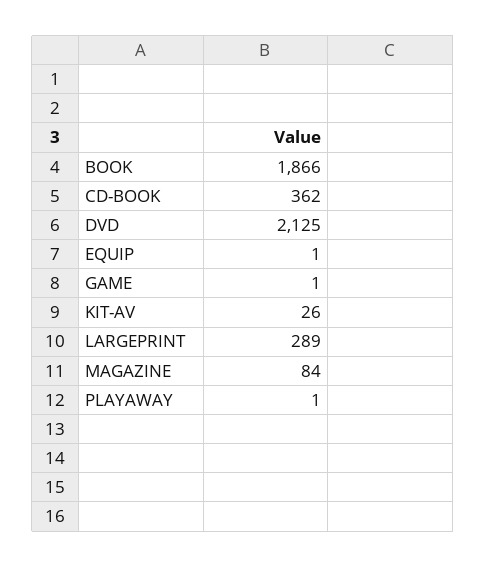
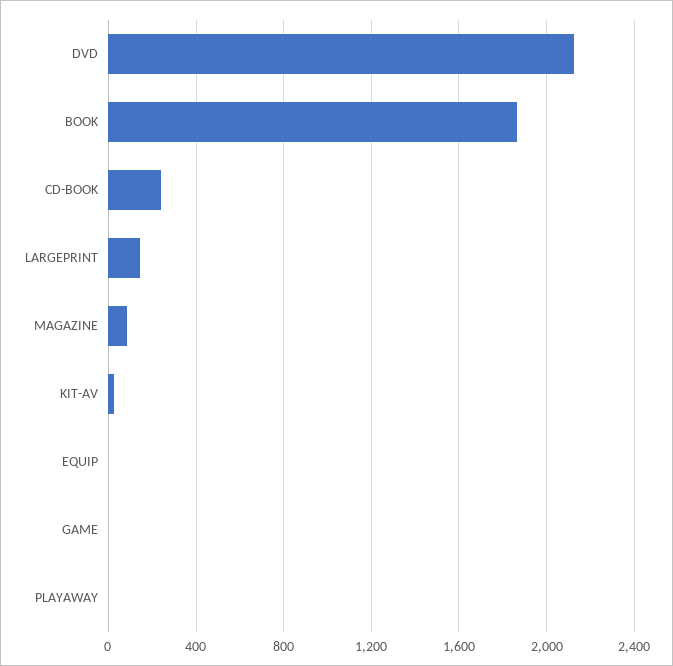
  {
    "BOOK": 1866,
-   "CD-BOOK": 362,
+   "CD-BOOK": 250,
    "DVD": 2125,
    "EQUIP": 1,
    "GAME": 1,
    "KIT-AV": 26,
-   "LARGEPRINT": 289,
+   "LARGEPRINT": 150,
    "MAGAZINE": 84,
    "PLAYAWAY": 1
  }

